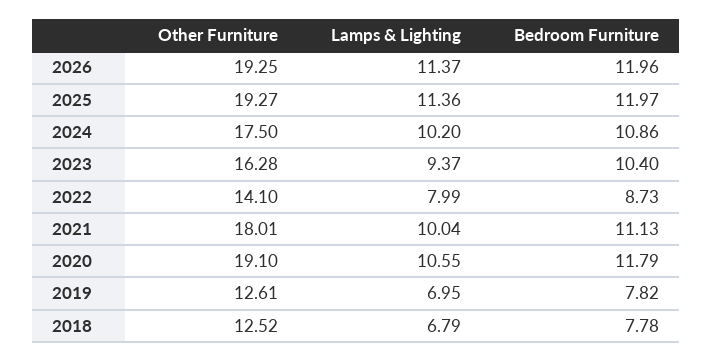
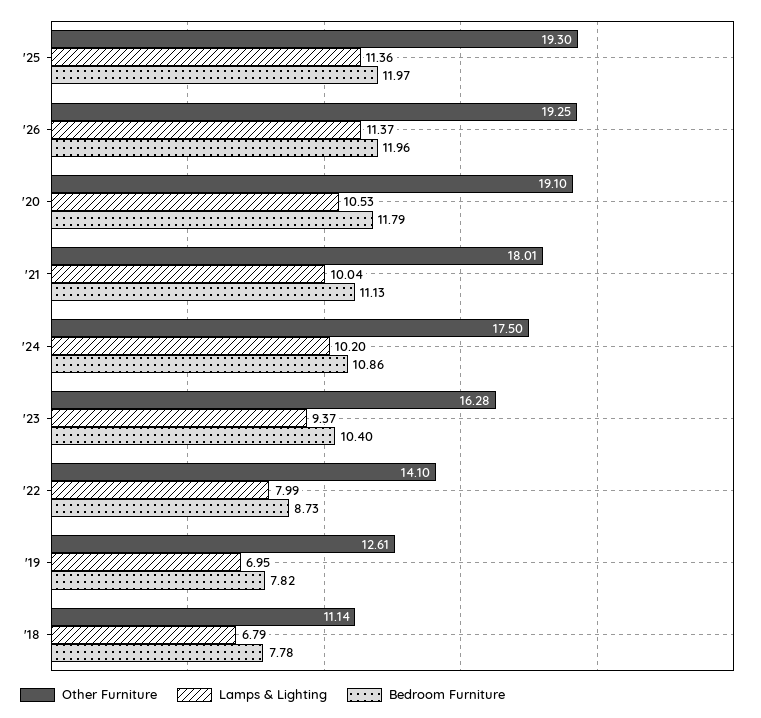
  {
    "Other Furniture": {
      "2026": 19.25,
-     "2025": 19.27,
+     "2025": 19.3,
      "2024": 17.5,
      "2023": 16.28,
      "2022": 14.1,
      "2021": 18.01,
      "2020": 19.1,
      "2019": 12.61,
-     "2018": 12.52
+     "2018": 11.14
    },
    "Lamps & Lighting": {
      "2026": 11.37,
      "2025": 11.36,
      "2024": 10.2,
      "2023": 9.37,
      "2022": 7.99,
      "2021": 10.04,
-     "2020": 10.55,
+     "2020": 10.53,
      "2019": 6.95,
      "2018": 6.79
    },
    "Bedroom Furniture": {
      "2026": 11.96,
      "2025": 11.97,
      "2024": 10.86,
      "2023": 10.4,
      "2022": 8.73,
      "2021": 11.13,
      "2020": 11.79,
      "2019": 7.82,
      "2018": 7.78
    }
  }

